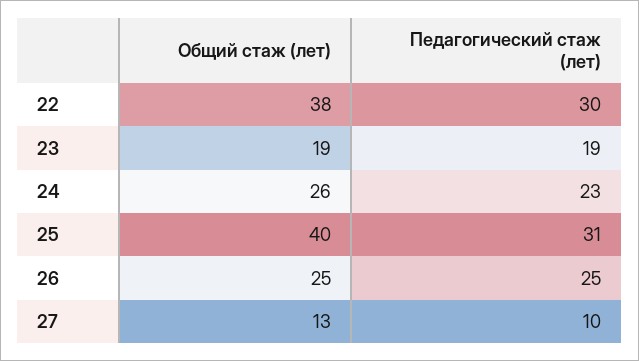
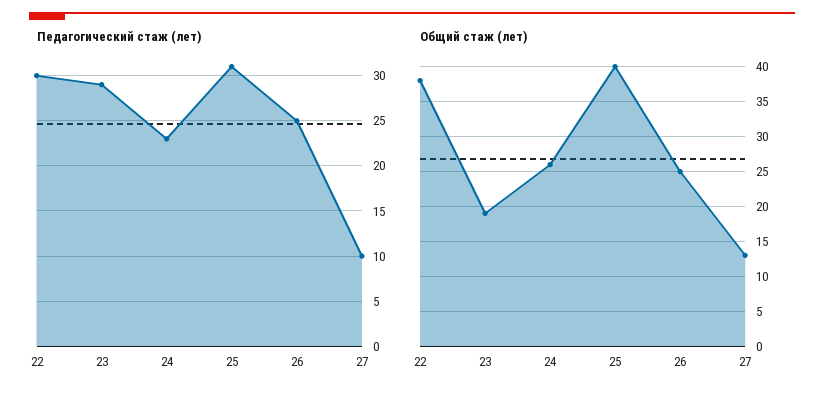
  {
    "Общий стаж (лет)": {
      "22": 38,
      "23": 19,
      "24": 26,
      "25": 40,
      "26": 25,
      "27": 13
    },
    "Педагогический стаж (лет)": {
      "22": 30,
-     "23": 19,
+     "23": 29,
      "24": 23,
      "25": 31,
      "26": 25,
      "27": 10
    }
  }

